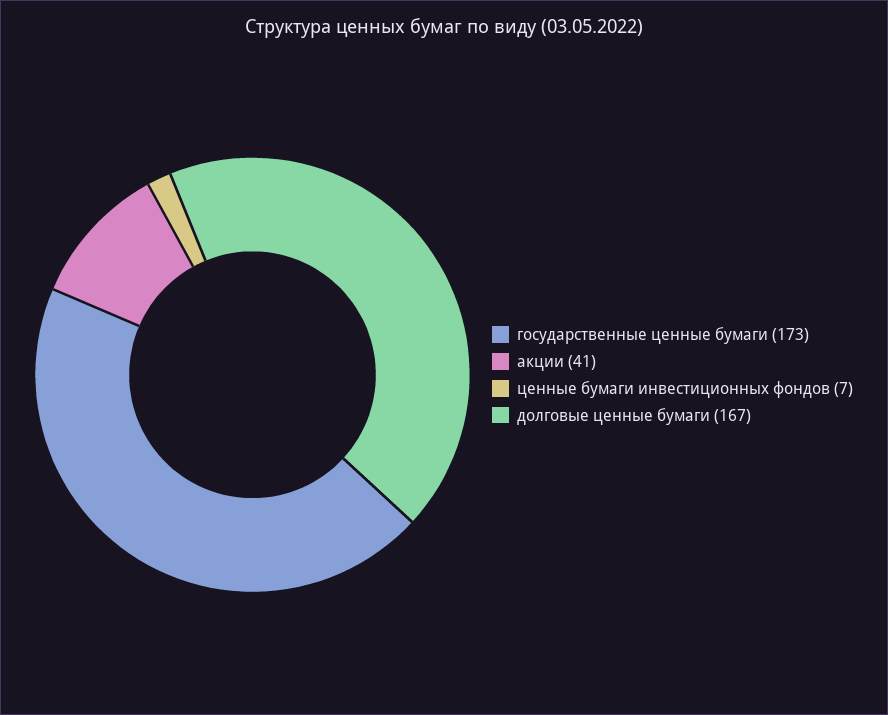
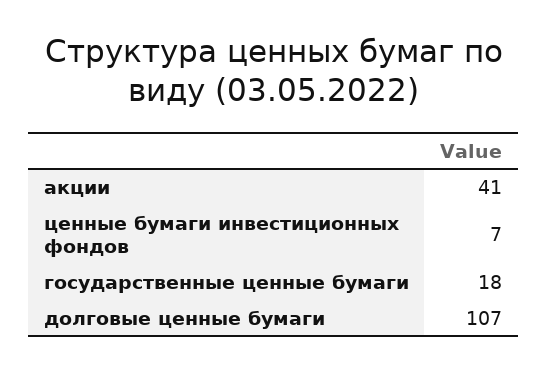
  {
-   "государственные ценные бумаги": 173,
+   "государственные ценные бумаги": 18,
    "акции": 41,
    "ценные бумаги инвестиционных фондов": 7,
-   "долговые ценные бумаги": 167
+   "долговые ценные бумаги": 107
  }

